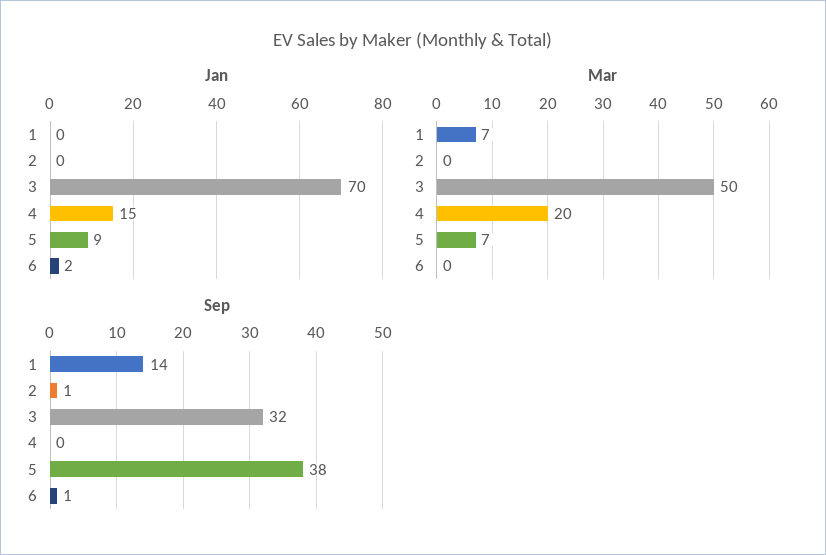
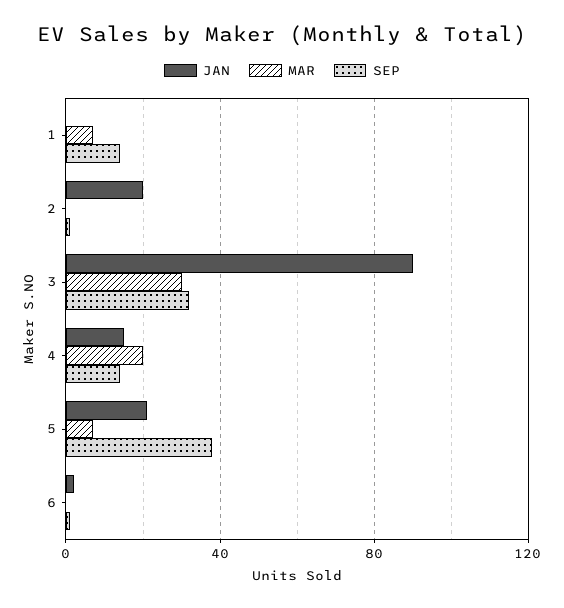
  {
    "Jan": {
      "1": 0,
-     "2": 0,
+     "2": 20,
-     "3": 70,
+     "3": 90,
      "4": 15,
-     "5": 9,
+     "5": 20,
      "6": 2
    },
    "Mar": {
      "1": 7,
      "2": 0,
-     "3": 50,
+     "3": 30,
      "4": 20,
      "5": 7,
      "6": 0
    },
    "Sep": {
      "1": 14,
      "2": 1,
      "3": 32,
-     "4": 0,
+     "4": 15,
      "5": 38,
      "6": 1
    }
  }

